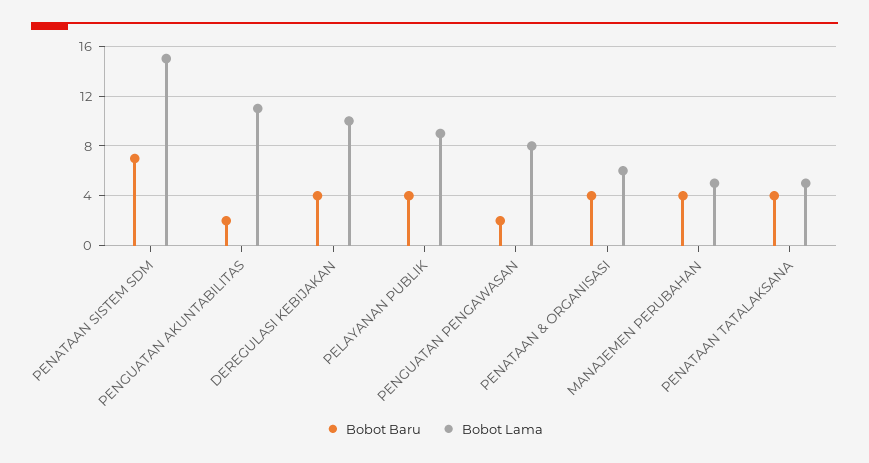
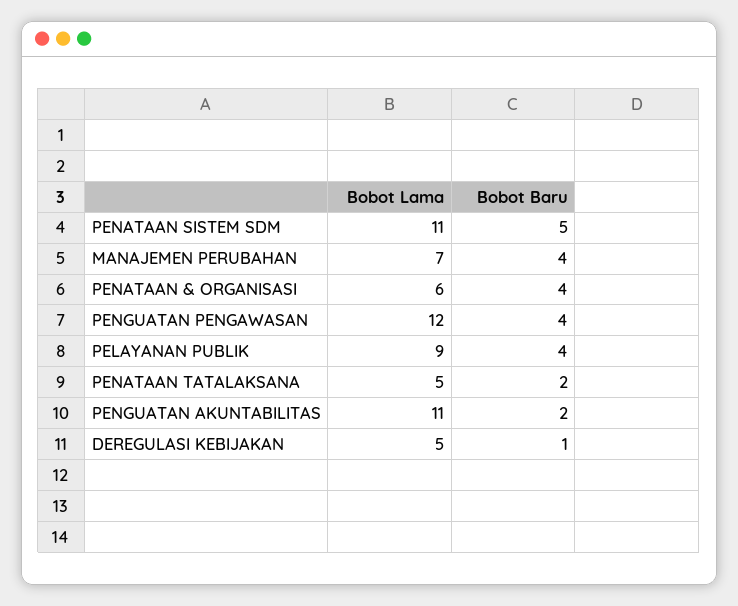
  {
    "Bobot Baru": {
-     "PENATAAN SISTEM SDM": 7,
+     "PENATAAN SISTEM SDM": 5,
      "PENGUATAN AKUNTABILITAS": 2,
-     "DEREGULASI KEBIJAKAN": 4,
+     "DEREGULASI KEBIJAKAN": 1,
      "PELAYANAN PUBLIK": 4,
-     "PENGUATAN PENGAWASAN": 2,
+     "PENGUATAN PENGAWASAN": 4,
      "PENATAAN & ORGANISASI": 4,
      "MANAJEMEN PERUBAHAN": 4,
-     "PENATAAN TATALAKSANA": 4
+     "PENATAAN TATALAKSANA": 2
    },
    "Bobot Lama": {
-     "PENATAAN SISTEM SDM": 15,
+     "PENATAAN SISTEM SDM": 11,
      "PENGUATAN AKUNTABILITAS": 11,
-     "DEREGULASI KEBIJAKAN": 10,
+     "DEREGULASI KEBIJAKAN": 5,
      "PELAYANAN PUBLIK": 9,
-     "PENGUATAN PENGAWASAN": 8,
+     "PENGUATAN PENGAWASAN": 12,
      "PENATAAN & ORGANISASI": 6,
-     "MANAJEMEN PERUBAHAN": 5,
+     "MANAJEMEN PERUBAHAN": 7,
      "PENATAAN TATALAKSANA": 5
    }
  }

